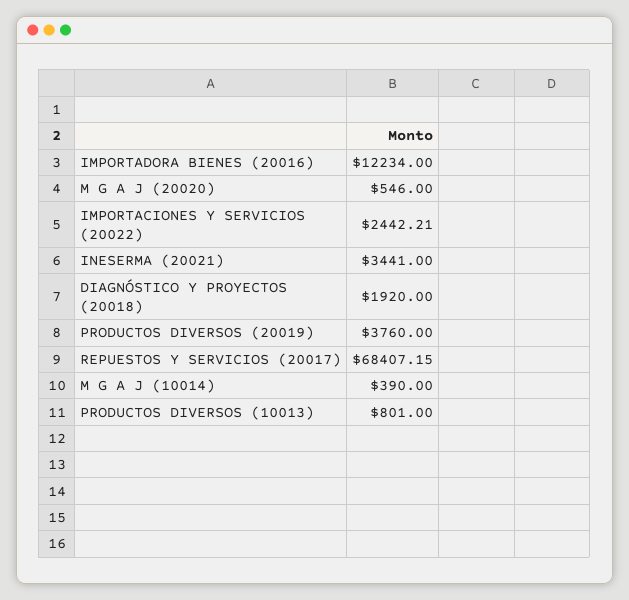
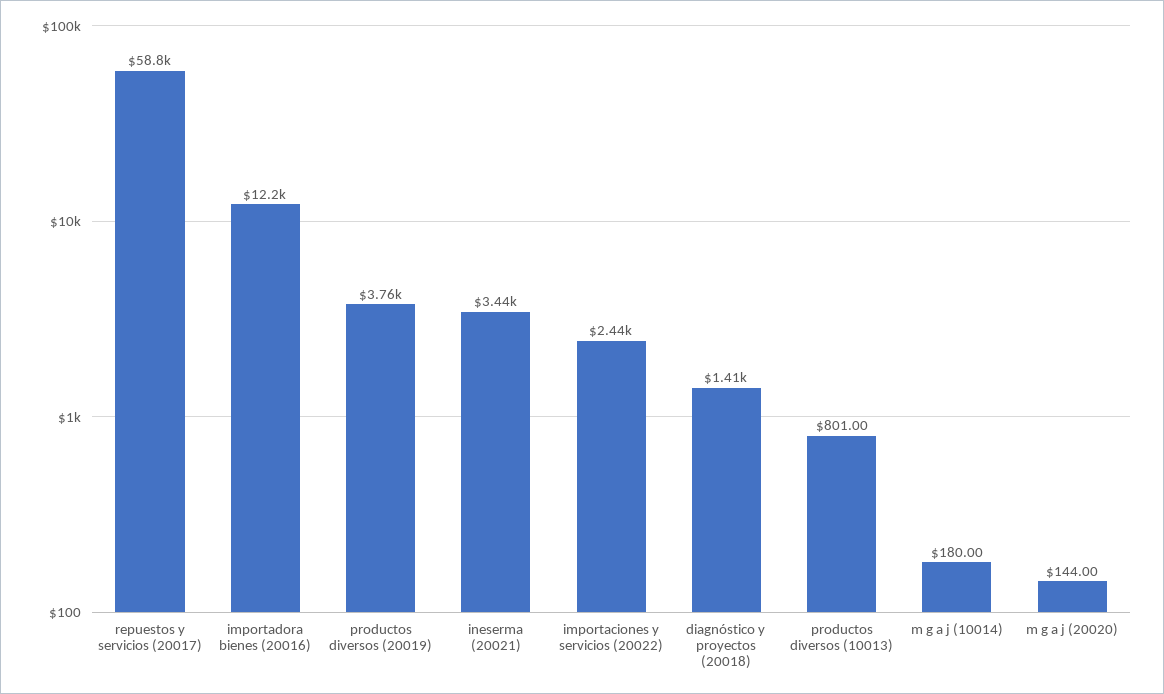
  {
    "IMPORTADORA BIENES (20016)": 12234,
-   "M G A J (20020)": 546,
+   "M G A J (20020)": 144,
    "IMPORTACIONES Y SERVICIOS (20022)": 2442.21,
    "INESERMA (20021)": 3441,
-   "DIAGNÓSTICO Y PROYECTOS (20018)": 1920,
+   "DIAGNÓSTICO Y PROYECTOS (20018)": 1410,
    "PRODUCTOS DIVERSOS (20019)": 3760,
-   "REPUESTOS Y SERVICIOS (20017)": 68407.15,
+   "REPUESTOS Y SERVICIOS (20017)": 58800,
-   "M G A J (10014)": 390,
+   "M G A J (10014)": 180,
    "PRODUCTOS DIVERSOS (10013)": 801
  }

